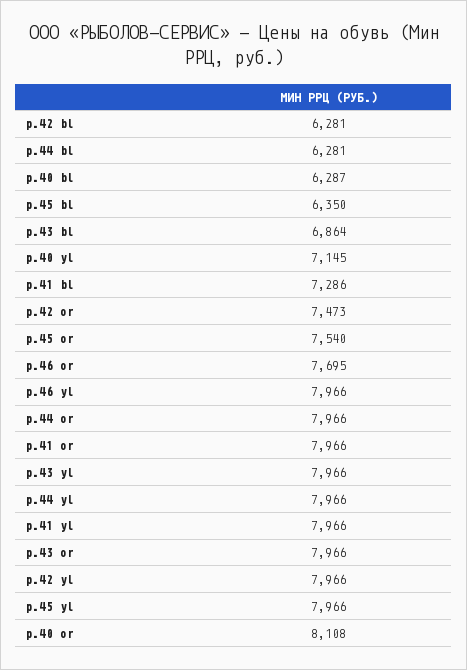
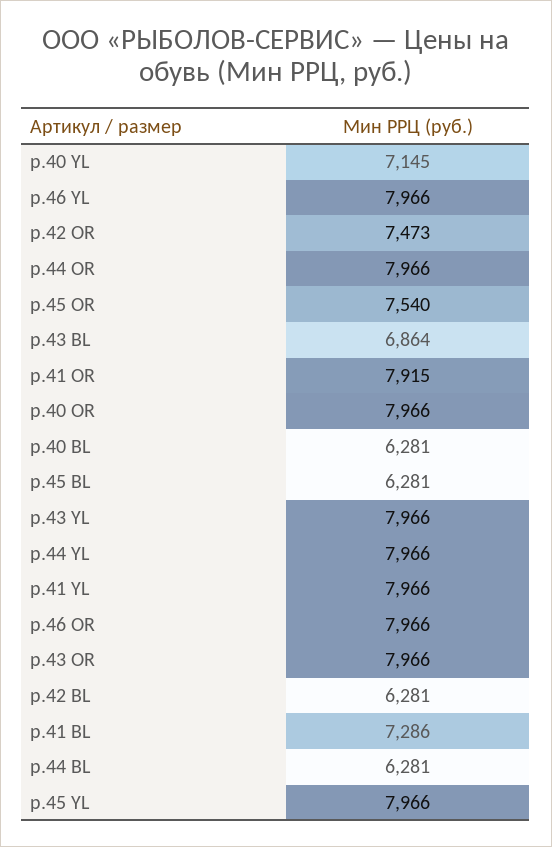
  {
    "р.42 bl": 6281,
    "р.44 bl": 6281,
-   "р.40 bl": 6287,
+   "р.40 bl": 6281,
-   "р.45 bl": 6350,
+   "р.45 bl": 6281,
    "р.43 bl": 6864,
    "р.40 yl": 7145,
    "р.41 bl": 7286,
    "р.42 or": 7473,
    "р.45 or": 7540,
-   "р.46 or": 7695,
+   "р.46 or": 7966,
    "р.46 yl": 7966,
    "р.44 or": 7966,
-   "р.41 or": 7966,
+   "р.41 or": 7915,
    "р.43 yl": 7966,
    "р.44 yl": 7966,
    "р.41 yl": 7966,
    "р.43 or": 7966,
-   "р.42 yl": 7966,
    "р.45 yl": 7966,
-   "р.40 or": 8108
+   "р.40 or": 7966
  }

